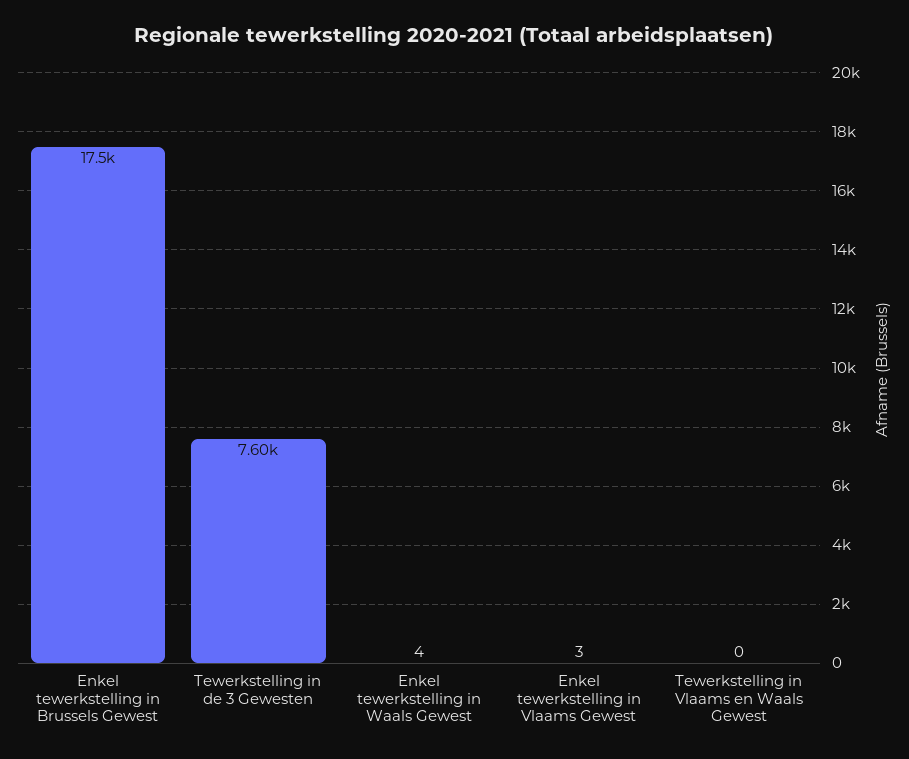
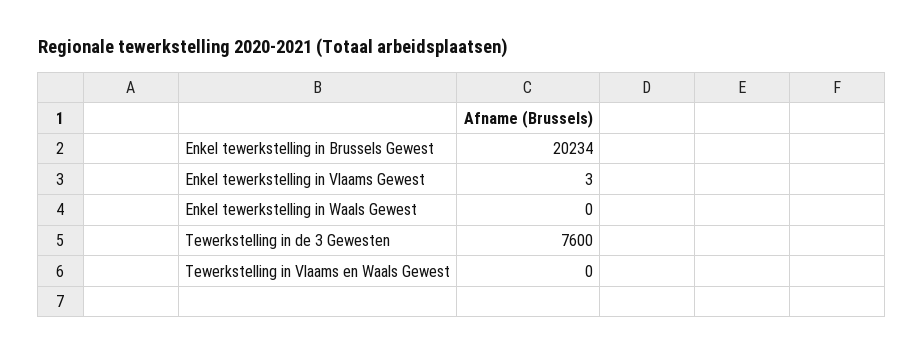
  {
-   "Enkel tewerkstelling in Brussels Gewest": 17500,
+   "Enkel tewerkstelling in Brussels Gewest": 20234,
    "Tewerkstelling in de 3 Gewesten": 7600,
-   "Enkel tewerkstelling in Waals Gewest": 4,
+   "Enkel tewerkstelling in Waals Gewest": 0,
    "Enkel tewerkstelling in Vlaams Gewest": 3,
    "Tewerkstelling in Vlaams en Waals Gewest": 0
  }

